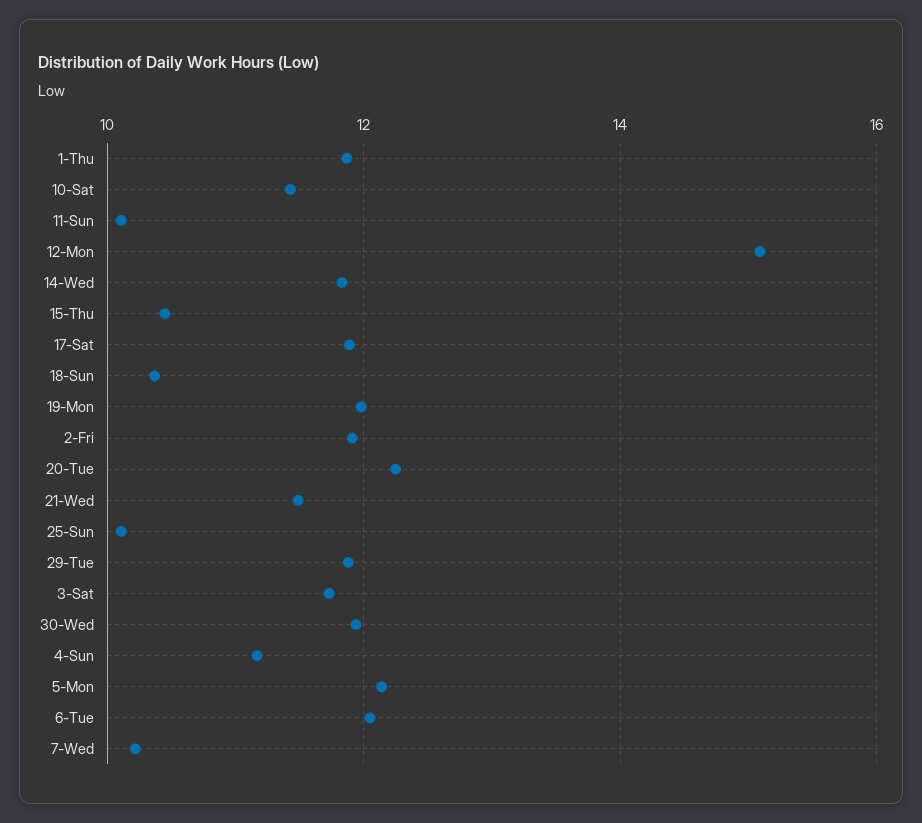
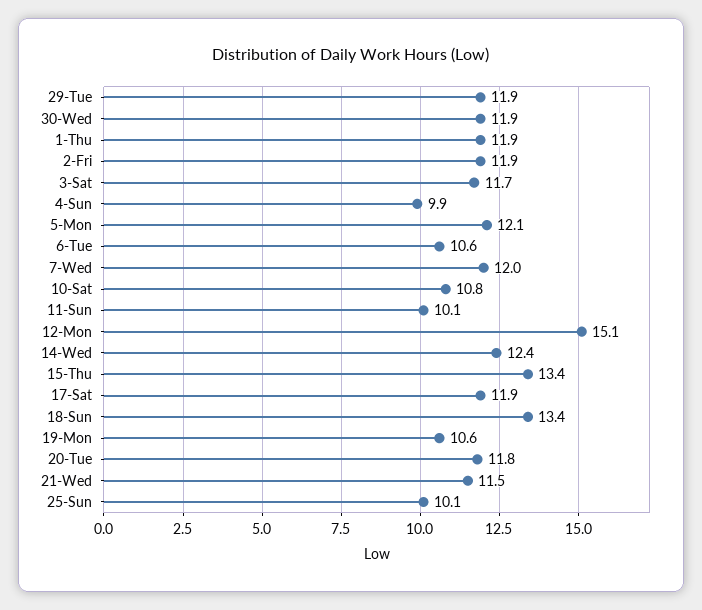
  {
    "1-Thu": 11.9,
-   "10-Sat": 11.4,
+   "10-Sat": 10.8,
    "11-Sun": 10.1,
    "12-Mon": 15.1,
-   "14-Wed": 11.8,
+   "14-Wed": 12.4,
-   "15-Thu": 10.4,
+   "15-Thu": 13.4,
    "17-Sat": 11.9,
-   "18-Sun": 10.4,
+   "18-Sun": 13.4,
-   "19-Mon": 12,
+   "19-Mon": 10.6,
    "2-Fri": 11.9,
-   "20-Tue": 12.2,
+   "20-Tue": 11.8,
    "21-Wed": 11.5,
    "25-Sun": 10.1,
    "29-Tue": 11.9,
    "3-Sat": 11.7,
    "30-Wed": 11.9,
-   "4-Sun": 11.2,
+   "4-Sun": 9.9,
    "5-Mon": 12.1,
-   "6-Tue": 12,
+   "6-Tue": 10.6,
-   "7-Wed": 10.2
+   "7-Wed": 12
  }

